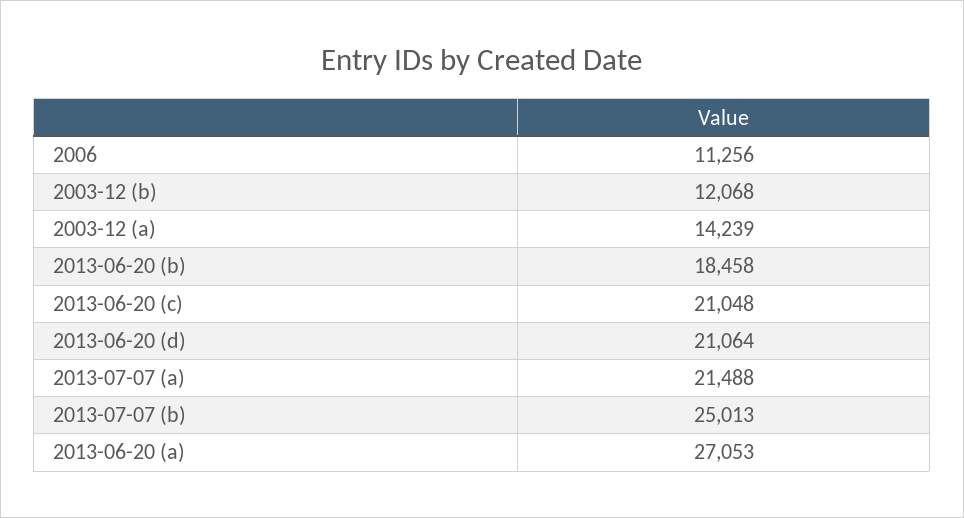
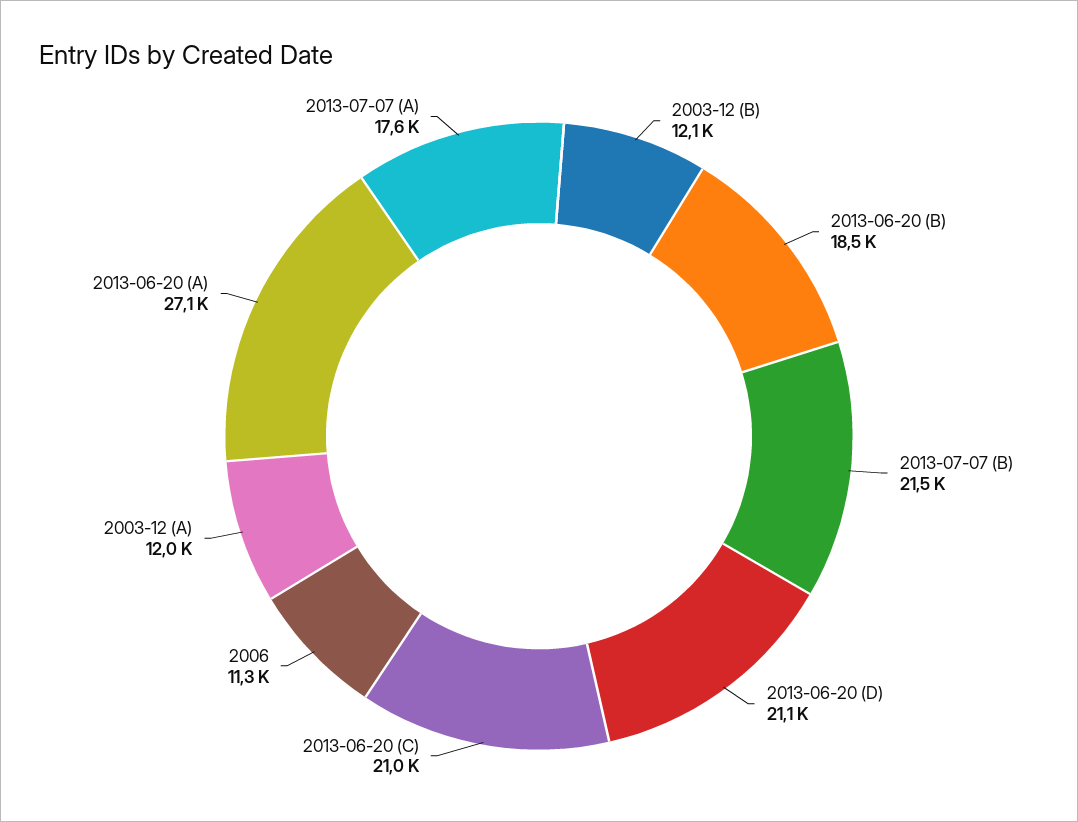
  {
    "2006": 11256,
    "2003-12 (b)": 12068,
-   "2003-12 (a)": 14239,
+   "2003-12 (a)": 12000,
    "2013-06-20 (b)": 18458,
    "2013-06-20 (c)": 21048,
    "2013-06-20 (d)": 21064,
-   "2013-07-07 (a)": 21488,
+   "2013-07-07 (a)": 17600,
-   "2013-07-07 (b)": 25013,
+   "2013-07-07 (b)": 21500,
    "2013-06-20 (a)": 27053
  }

